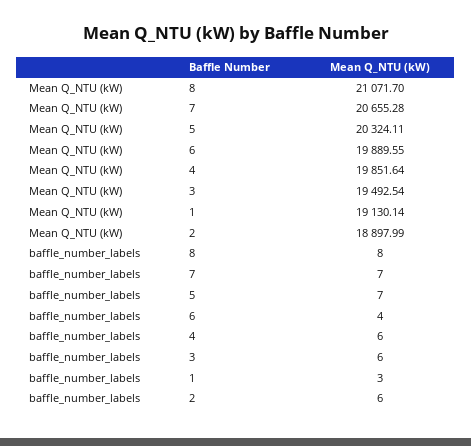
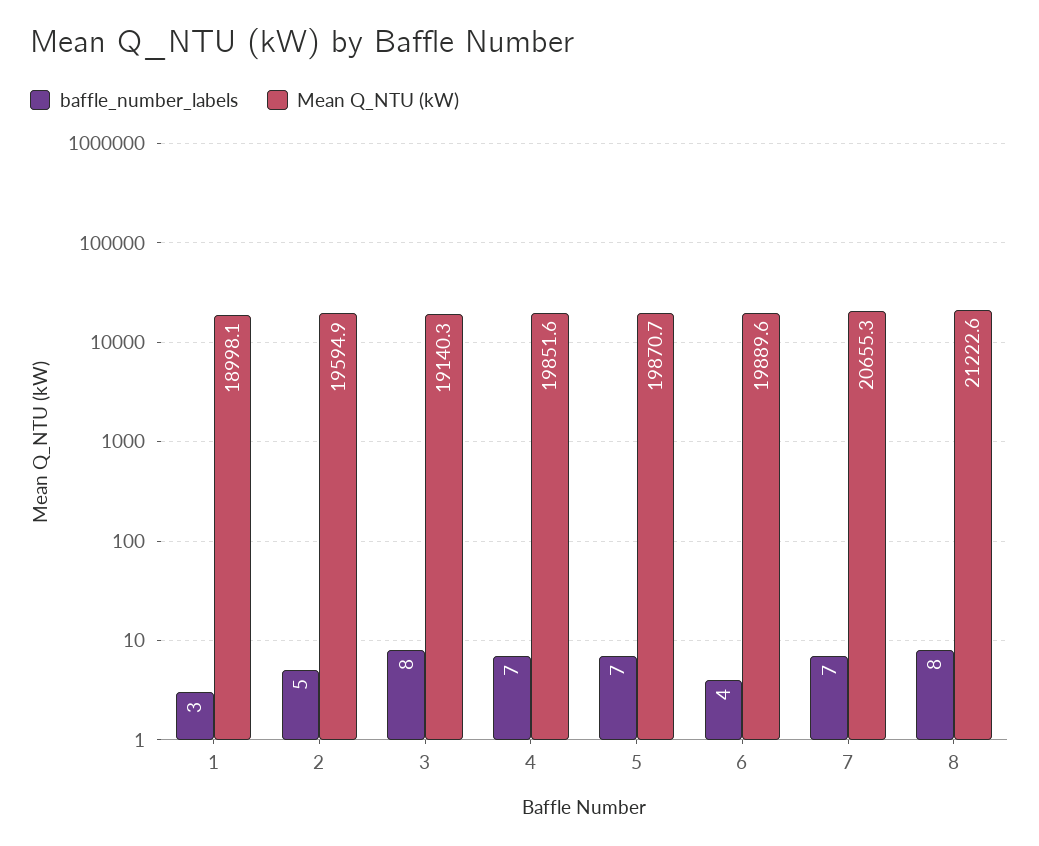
  {
    "Mean Q_NTU (kW)": {
-     "8": 21071.7,
+     "8": 21222.6,
      "7": 20655.28,
-     "5": 20324.11,
+     "5": 19870.7,
      "6": 19889.55,
      "4": 19851.64,
-     "3": 19492.54,
+     "3": 19140.3,
-     "1": 19130.14,
+     "1": 18998.1,
-     "2": 18897.99
+     "2": 19594.9
    },
    "baffle_number_labels": {
      "8": 8,
      "7": 7,
      "5": 7,
      "6": 4,
-     "4": 6,
+     "4": 7,
-     "3": 6,
+     "3": 8,
      "1": 3,
-     "2": 6
+     "2": 5
    }
  }

